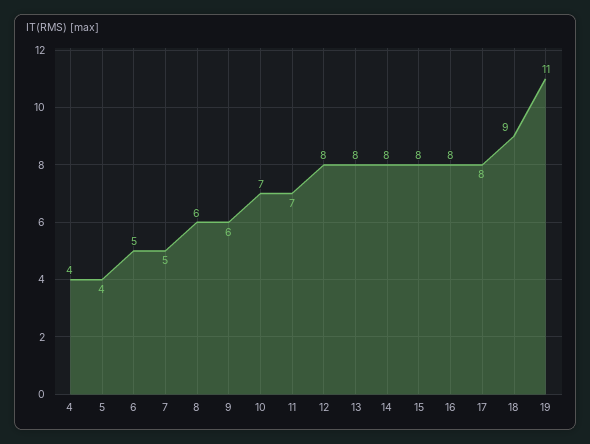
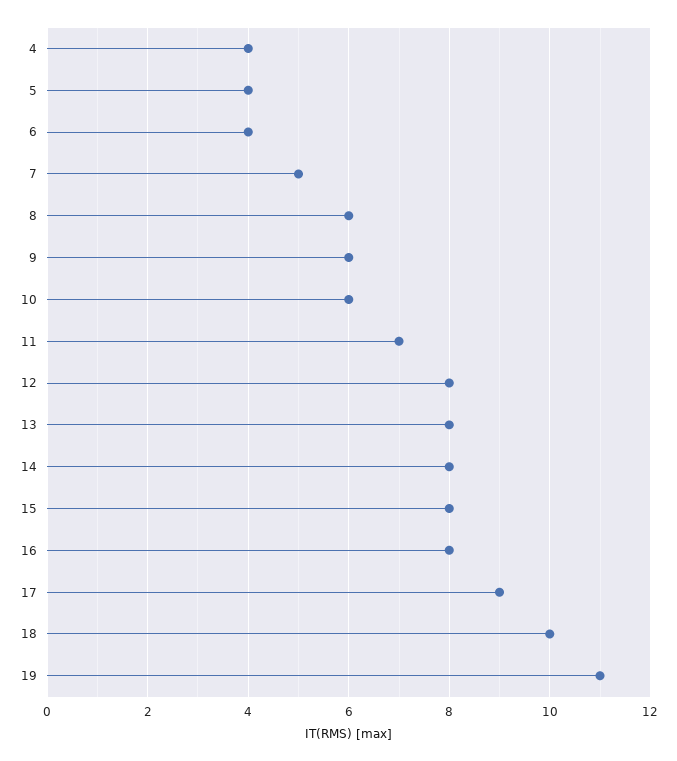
  {
    "4": 4,
    "5": 4,
-   "6": 5,
+   "6": 4,
    "7": 5,
    "8": 6,
    "9": 6,
-   "10": 7,
+   "10": 6,
    "11": 7,
    "12": 8,
    "13": 8,
    "14": 8,
    "15": 8,
    "16": 8,
-   "17": 8,
+   "17": 9,
-   "18": 9,
+   "18": 10,
    "19": 11
  }

